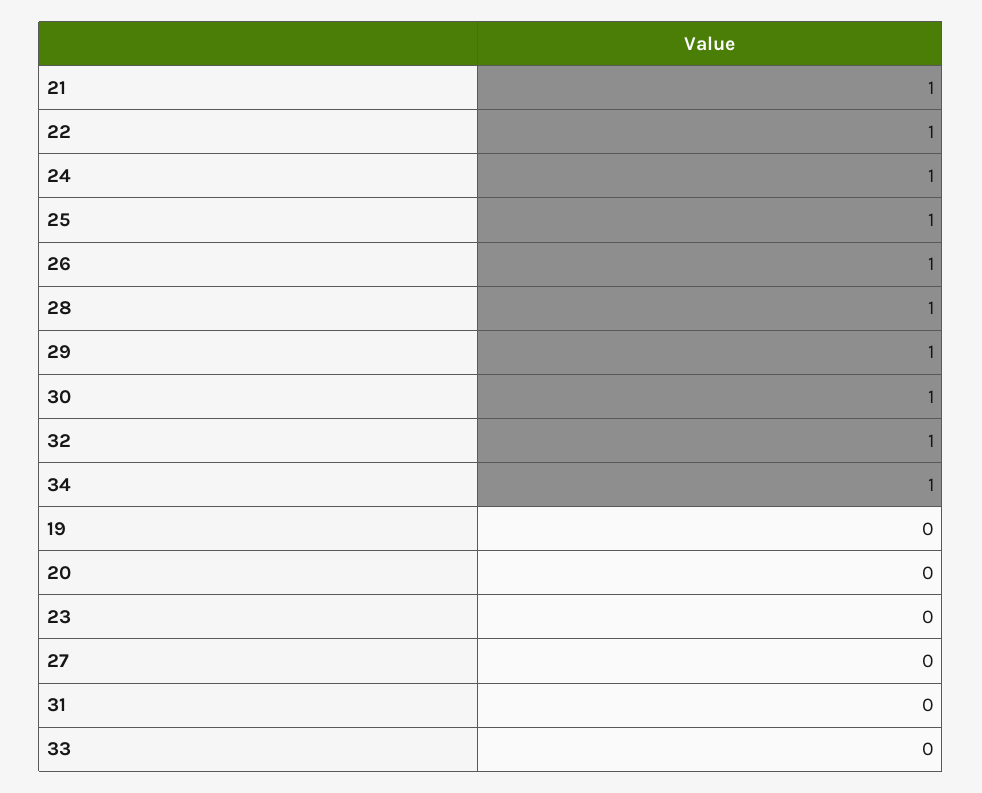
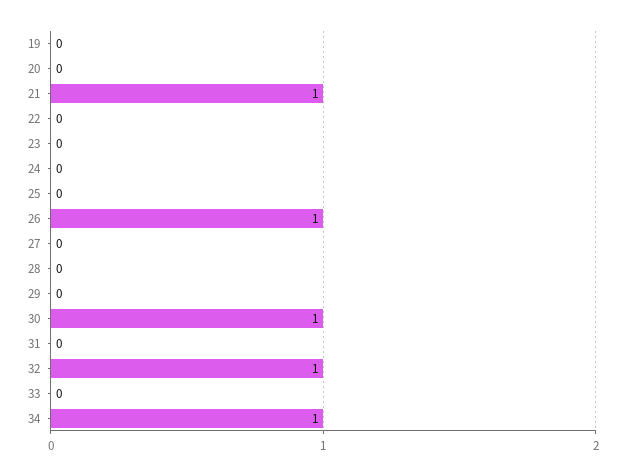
  {
    "21": 1,
-   "22": 1,
+   "22": 0,
-   "24": 1,
+   "24": 0,
-   "25": 1,
+   "25": 0,
    "26": 1,
-   "28": 1,
+   "28": 0,
-   "29": 1,
+   "29": 0,
    "30": 1,
    "32": 1,
    "34": 1,
    "19": 0,
    "20": 0,
    "23": 0,
    "27": 0,
    "31": 0,
    "33": 0
  }

